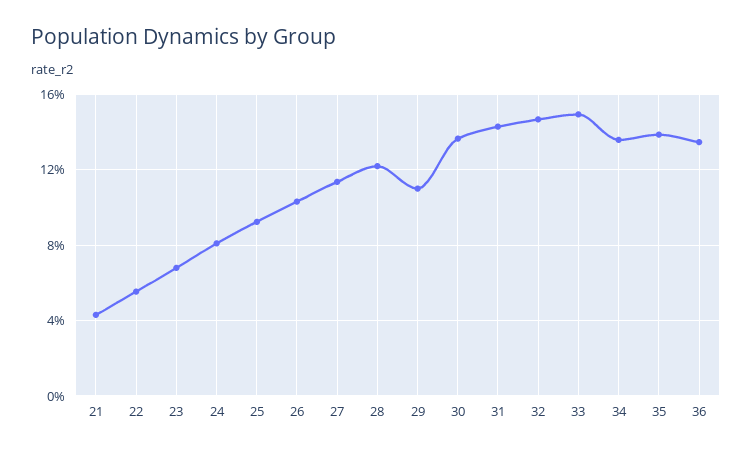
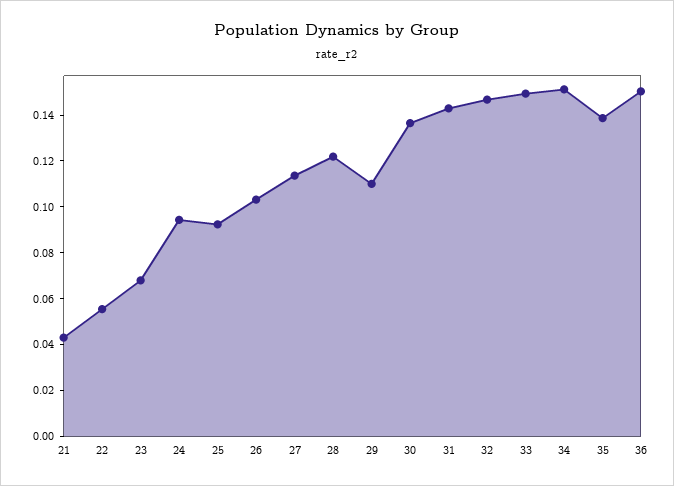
  {
    "21": 0.045,
    "22": 0.055,
    "23": 0.07,
-   "24": 0.08,
+   "24": 0.095,
    "25": 0.09,
    "26": 0.105,
    "27": 0.115,
    "28": 0.12,
    "29": 0.11,
    "30": 0.135,
    "31": 0.145,
    "32": 0.145,
    "33": 0.15,
-   "34": 0.135,
+   "34": 0.15,
    "35": 0.14,
-   "36": 0.135
+   "36": 0.15
  }

